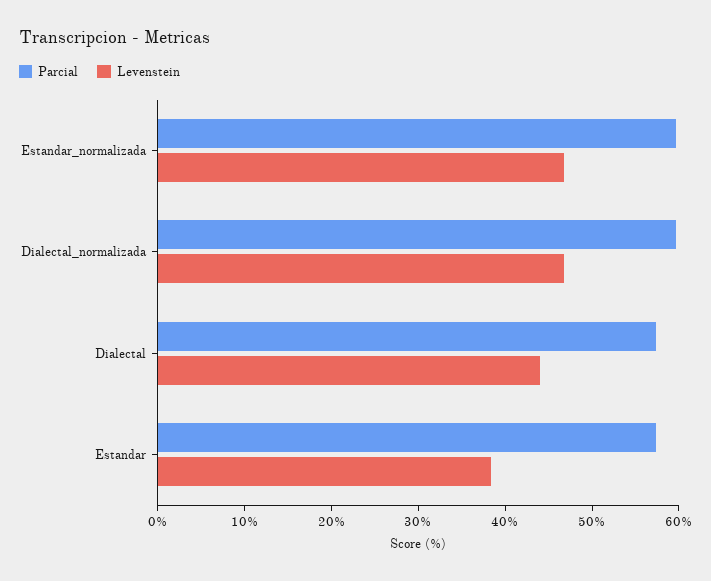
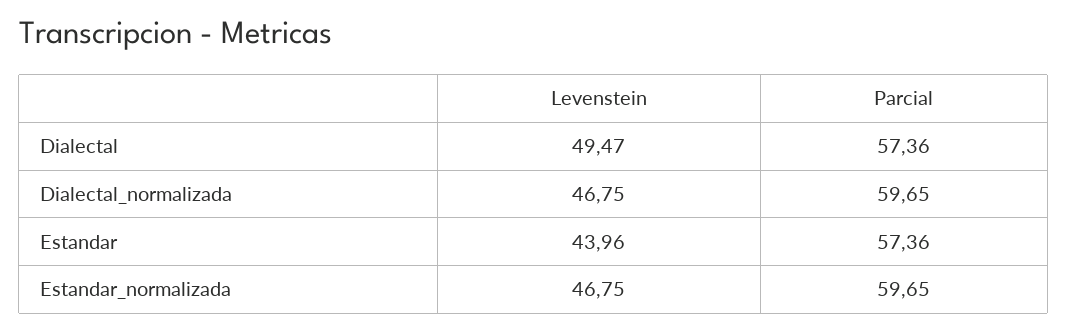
  {
    "Parcial": {
      "Estandar_normalizada": 59.65,
      "Dialectal_normalizada": 59.65,
      "Dialectal": 57.36,
      "Estandar": 57.36
    },
    "Levenstein": {
      "Estandar_normalizada": 46.75,
      "Dialectal_normalizada": 46.75,
-     "Dialectal": 44,
+     "Dialectal": 49.47,
-     "Estandar": 38
+     "Estandar": 43.96
    }
  }

